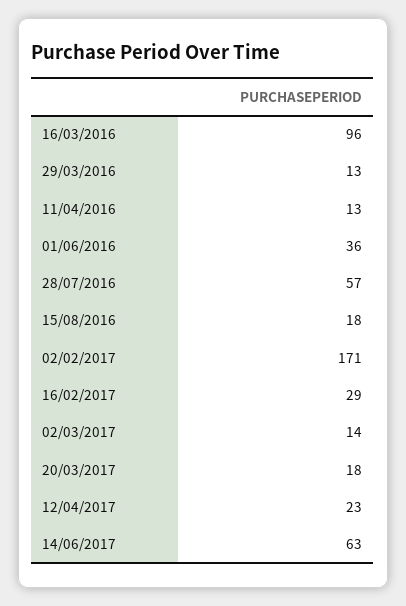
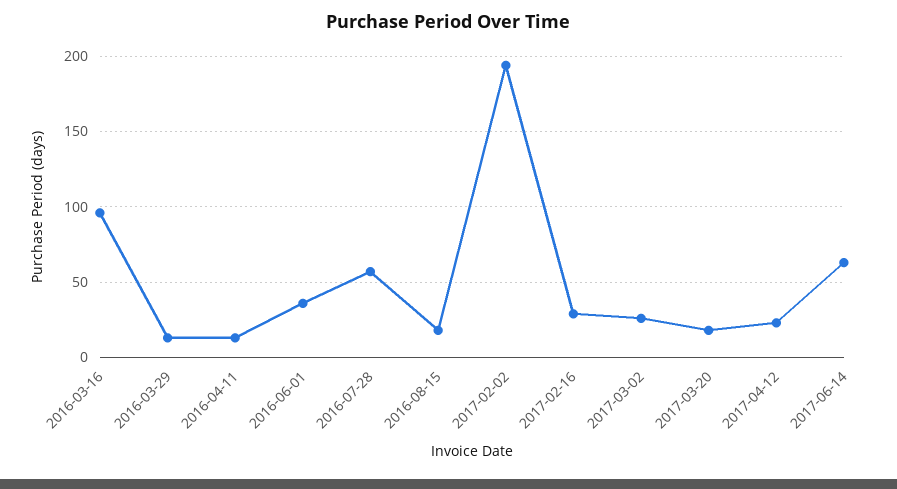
  {
    "16/03/2016": 96,
    "29/03/2016": 13,
    "11/04/2016": 13,
    "01/06/2016": 36,
    "28/07/2016": 57,
    "15/08/2016": 18,
-   "02/02/2017": 171,
+   "02/02/2017": 195,
    "16/02/2017": 29,
-   "02/03/2017": 14,
+   "02/03/2017": 25,
    "20/03/2017": 18,
    "12/04/2017": 23,
    "14/06/2017": 63
  }

